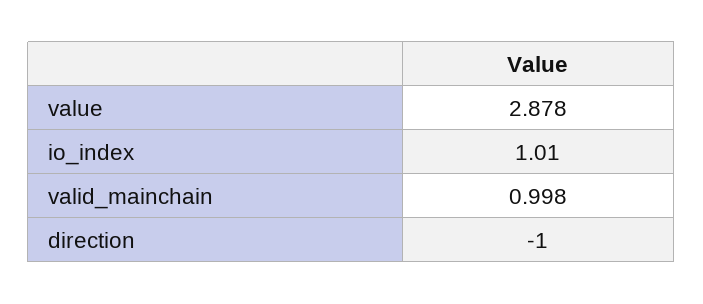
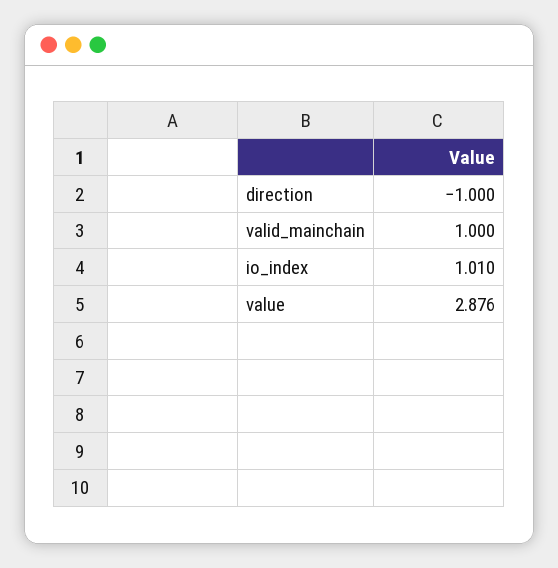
  {
-   "value": 2.878,
+   "value": 2.876,
    "io_index": 1.01,
-   "valid_mainchain": 0.998,
+   "valid_mainchain": 1,
    "direction": -1
  }

